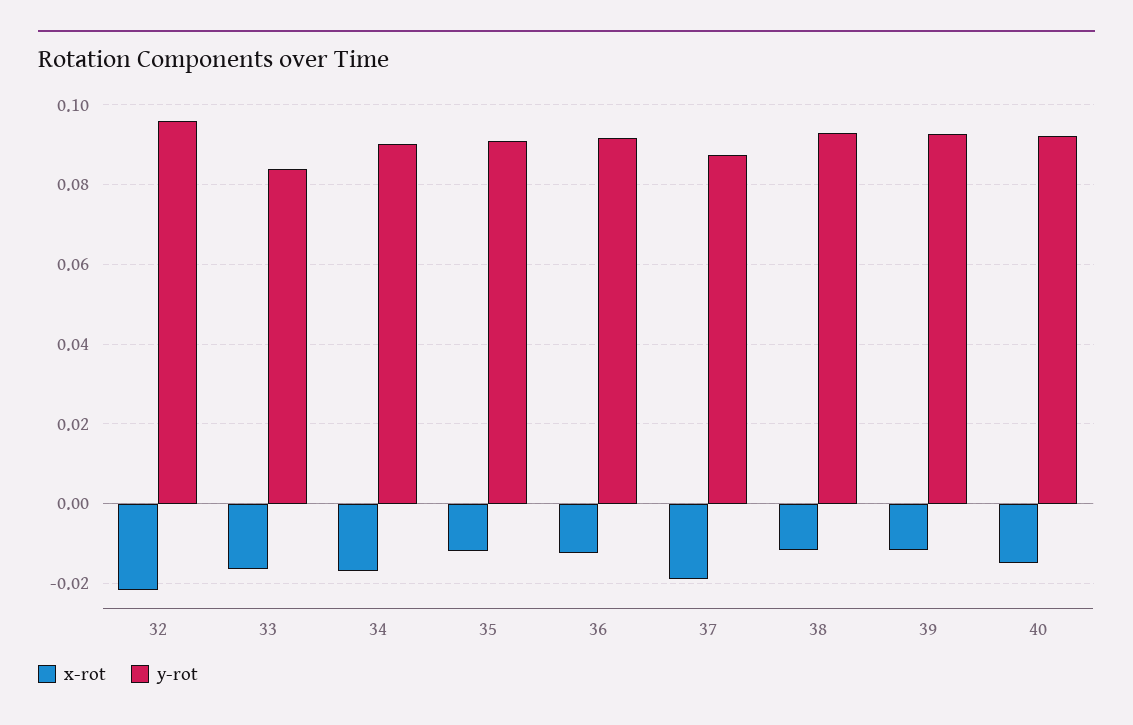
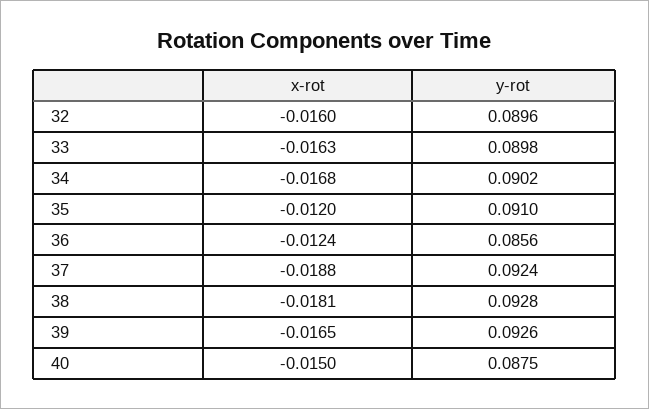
  {
    "x-rot": {
-     "32": -0.022,
+     "32": -0.016,
      "33": -0.0163,
      "34": -0.0168,
      "35": -0.012,
      "36": -0.0124,
      "37": -0.0188,
-     "38": -0.012,
+     "38": -0.0181,
-     "39": -0.012,
+     "39": -0.0165,
      "40": -0.015
    },
    "y-rot": {
-     "32": 0.096,
+     "32": 0.0896,
-     "33": 0.084,
+     "33": 0.0898,
      "34": 0.0902,
      "35": 0.091,
-     "36": 0.092,
+     "36": 0.0856,
-     "37": 0.088,
+     "37": 0.0924,
      "38": 0.0928,
      "39": 0.0926,
-     "40": 0.092
+     "40": 0.0875
    }
  }

